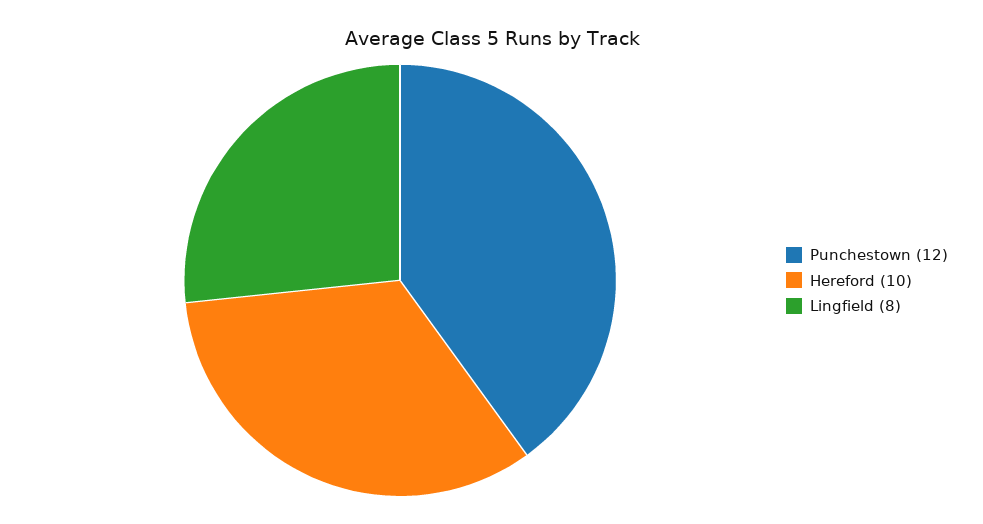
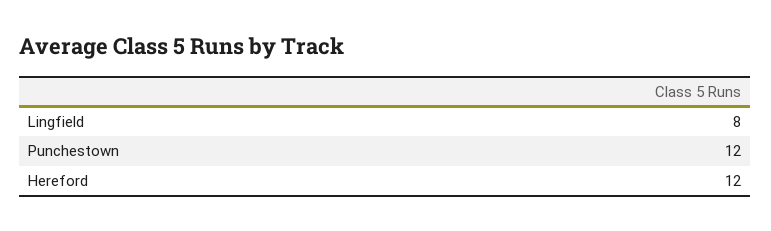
  {
    "Punchestown": 12,
-   "Hereford": 10,
+   "Hereford": 12,
    "Lingfield": 8
  }

